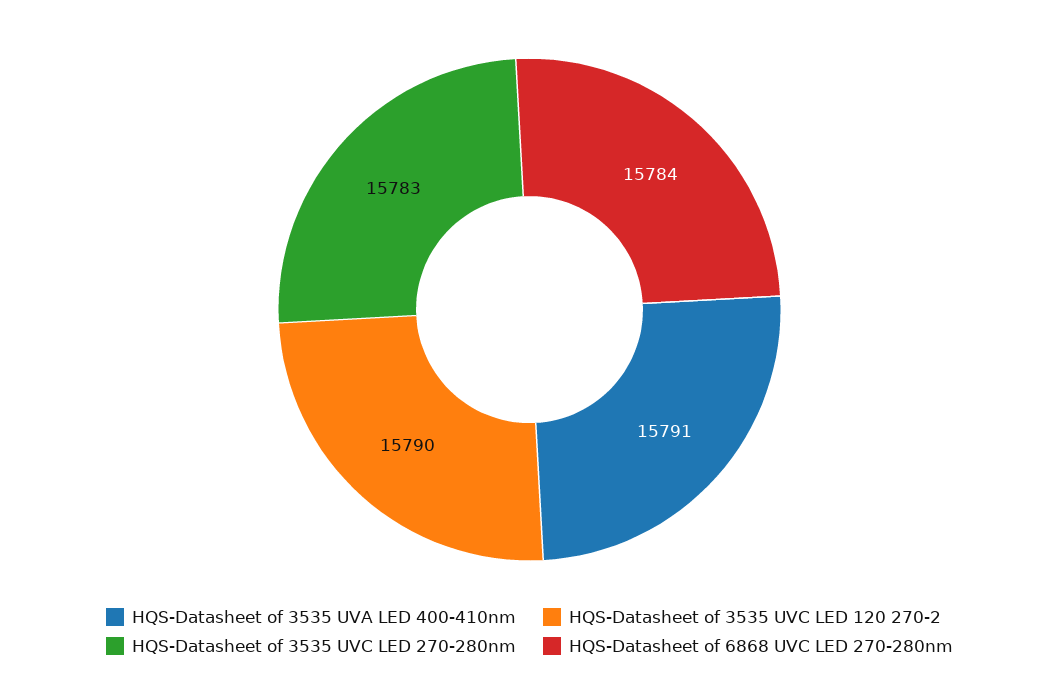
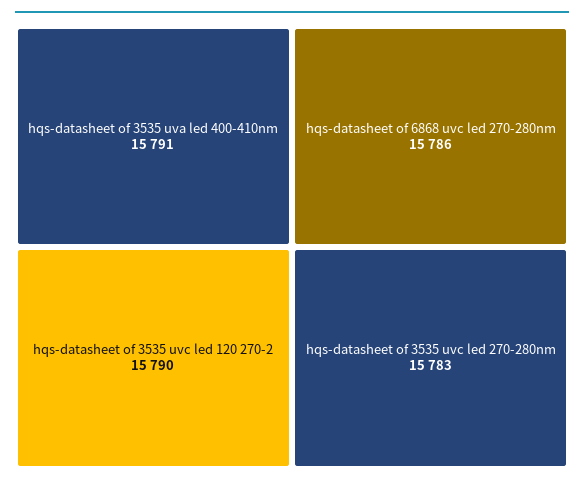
  {
    "HQS-Datasheet of 3535 UVA LED 400-410nm": 15791,
    "HQS-Datasheet of 3535 UVC LED 120 270-2": 15790,
    "HQS-Datasheet of 3535 UVC LED 270-280nm": 15783,
-   "HQS-Datasheet of 6868 UVC LED 270-280nm": 15784
+   "HQS-Datasheet of 6868 UVC LED 270-280nm": 15786
  }

